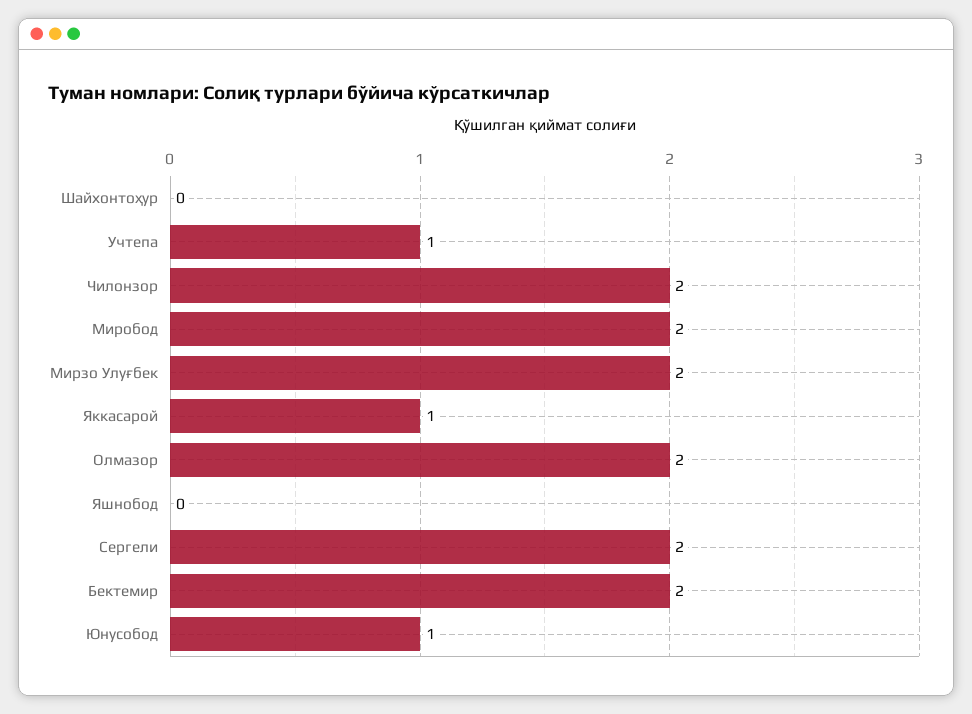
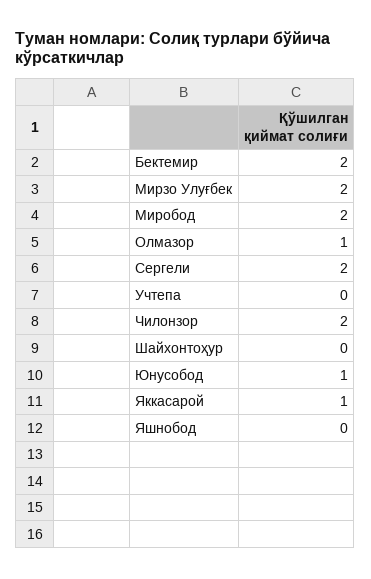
  {
    "Шайхонтоҳур": 0,
-   "Учтепа": 1,
+   "Учтепа": 0,
    "Чилонзор": 2,
    "Миробод": 2,
    "Мирзо Улуғбек": 2,
    "Яккасарой": 1,
-   "Олмазор": 2,
+   "Олмазор": 1,
    "Яшнобод": 0,
    "Сергели": 2,
    "Бектемир": 2,
    "Юнусобод": 1
  }

